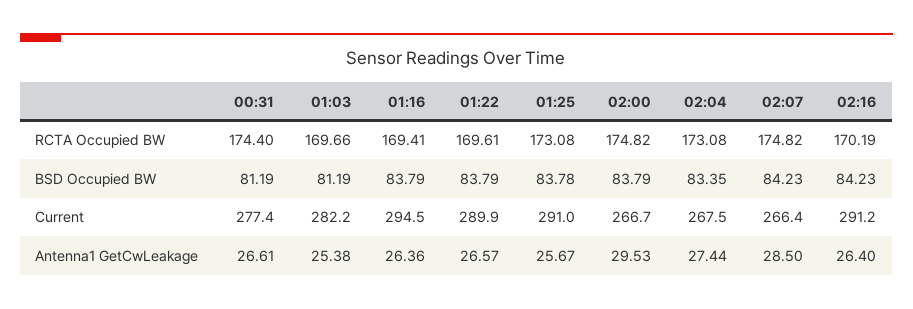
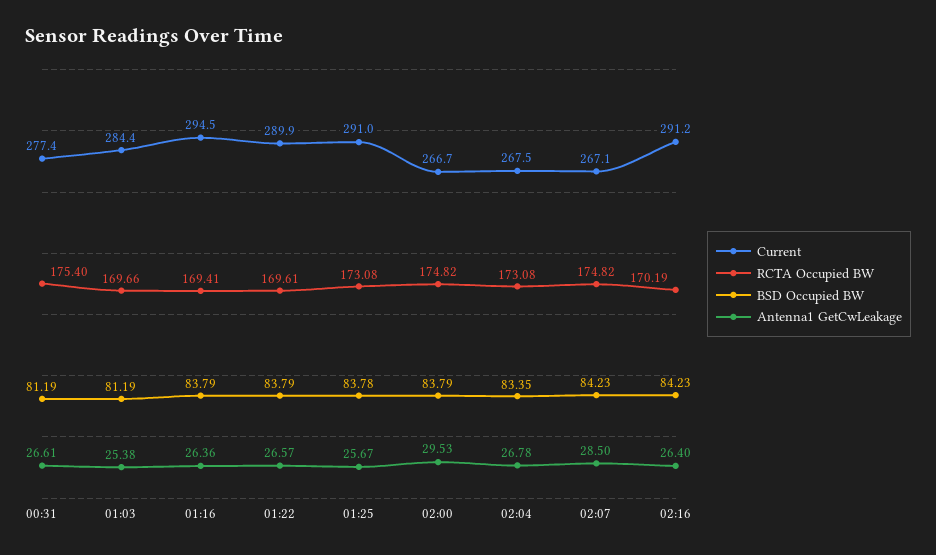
  {
    "RCTA Occupied BW": {
-     "00:31": 174.4,
+     "00:31": 175.4,
      "01:03": 169.66,
      "01:16": 169.41,
      "01:22": 169.61,
      "01:25": 173.08,
      "02:00": 174.82,
      "02:04": 173.08,
      "02:07": 174.82,
      "02:16": 170.19
    },
    "BSD Occupied BW": {
      "00:31": 81.19,
      "01:03": 81.19,
      "01:16": 83.79,
      "01:22": 83.79,
      "01:25": 83.78,
      "02:00": 83.79,
      "02:04": 83.35,
      "02:07": 84.23,
      "02:16": 84.23
    },
    "Current": {
      "00:31": 277.4,
-     "01:03": 282.2,
+     "01:03": 284.4,
      "01:16": 294.5,
      "01:22": 289.9,
      "01:25": 291,
      "02:00": 266.7,
      "02:04": 267.5,
-     "02:07": 266.4,
+     "02:07": 267.1,
      "02:16": 291.2
    },
    "Antenna1 GetCwLeakage": {
      "00:31": 26.61,
      "01:03": 25.38,
      "01:16": 26.36,
      "01:22": 26.57,
      "01:25": 25.67,
      "02:00": 29.53,
-     "02:04": 27.44,
+     "02:04": 26.78,
      "02:07": 28.5,
      "02:16": 26.4
    }
  }

